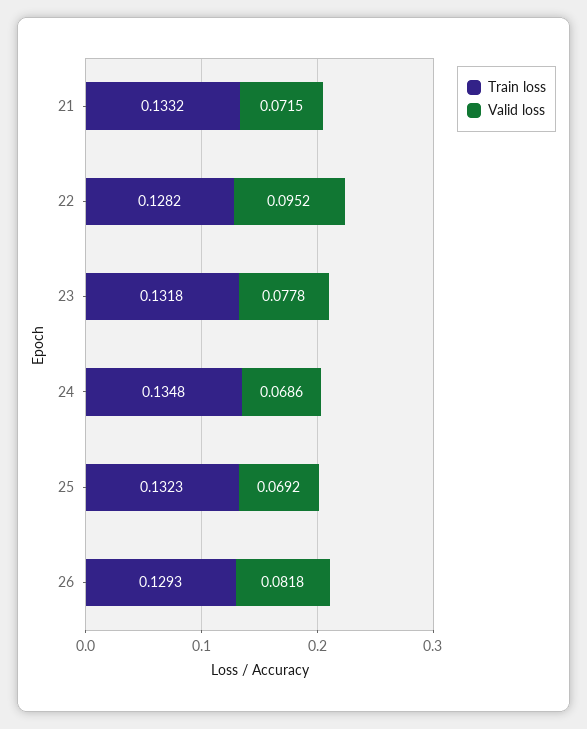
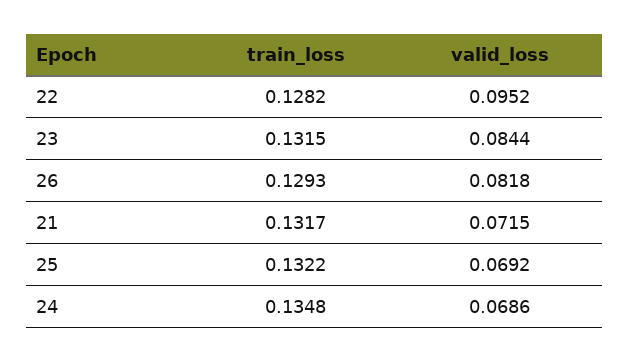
  {
    "Train loss": {
-     "21": 0.1332,
+     "21": 0.1317,
      "22": 0.1282,
-     "23": 0.1318,
+     "23": 0.1315,
      "24": 0.1348,
-     "25": 0.1323,
+     "25": 0.1322,
      "26": 0.1293
    },
    "Valid loss": {
      "21": 0.0715,
      "22": 0.0952,
-     "23": 0.0778,
+     "23": 0.0844,
      "24": 0.0686,
      "25": 0.0692,
      "26": 0.0818
    }
  }

